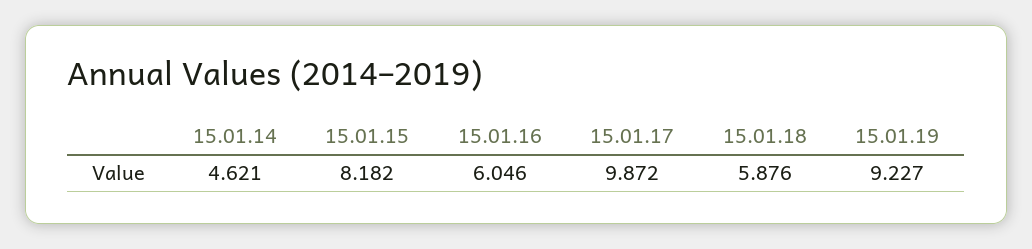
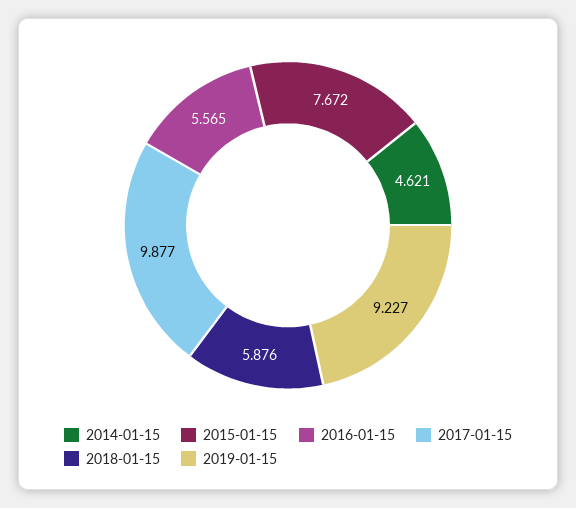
  {
    "15.01.14": 4.621,
-   "15.01.15": 8.182,
+   "15.01.15": 7.672,
-   "15.01.16": 6.046,
+   "15.01.16": 5.565,
-   "15.01.17": 9.872,
+   "15.01.17": 9.877,
    "15.01.18": 5.876,
    "15.01.19": 9.227
  }

